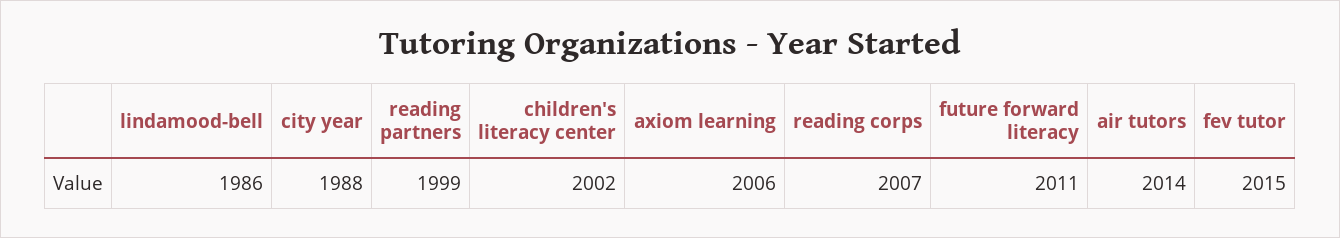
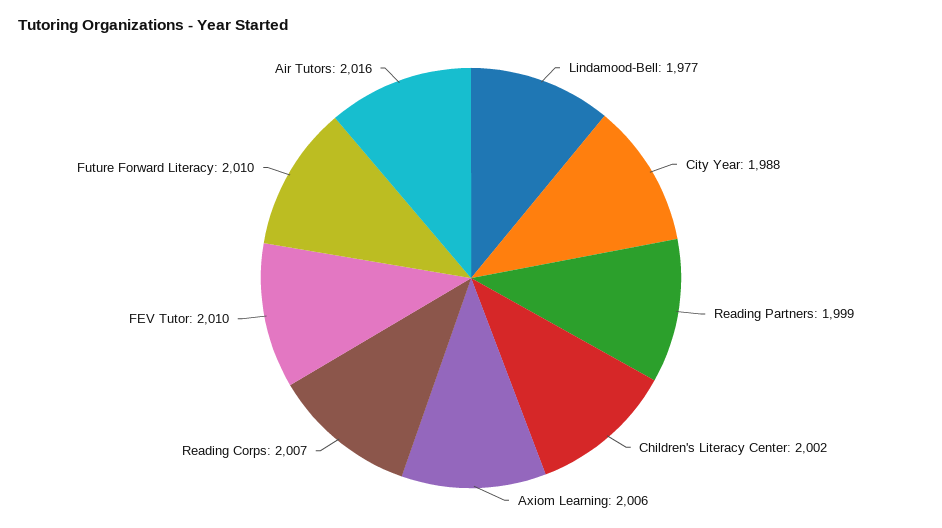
  {
-   "lindamood-bell": 1986,
+   "lindamood-bell": 1977,
    "city year": 1988,
    "reading partners": 1999,
    "children's literacy center": 2002,
    "axiom learning": 2006,
    "reading corps": 2007,
-   "future forward literacy": 2011,
+   "future forward literacy": 2010,
-   "air tutors": 2014,
+   "air tutors": 2016,
-   "fev tutor": 2015
+   "fev tutor": 2010
  }

